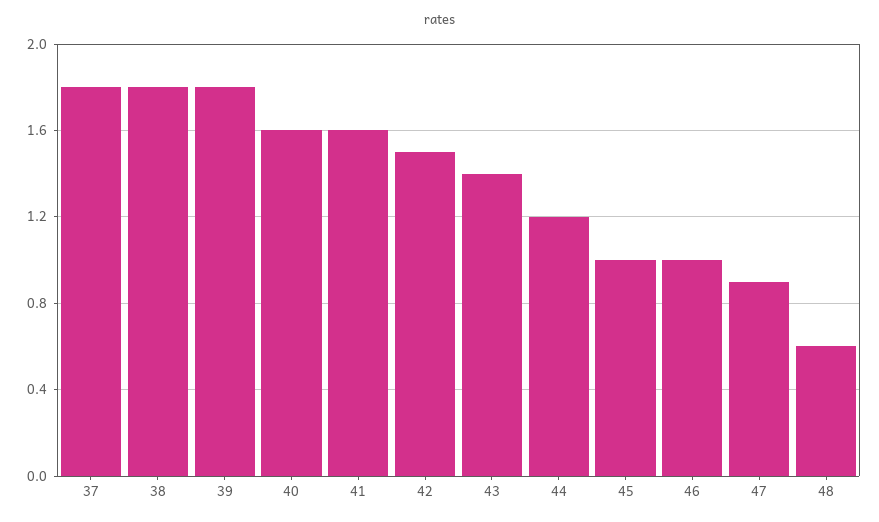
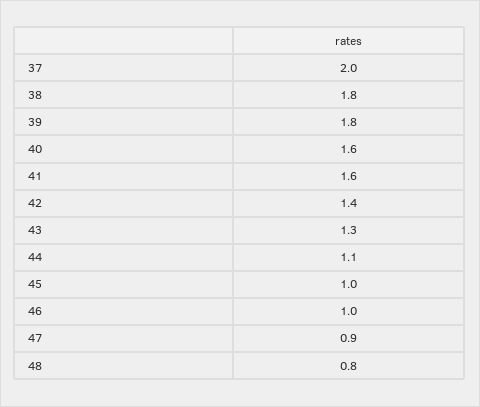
  {
-   "37": 1.8,
+   "37": 2,
    "38": 1.8,
    "39": 1.8,
    "40": 1.6,
    "41": 1.6,
-   "42": 1.5,
+   "42": 1.4,
-   "43": 1.4,
+   "43": 1.3,
-   "44": 1.2,
+   "44": 1.1,
    "45": 1,
    "46": 1,
    "47": 0.9,
-   "48": 0.6
+   "48": 0.8
  }

